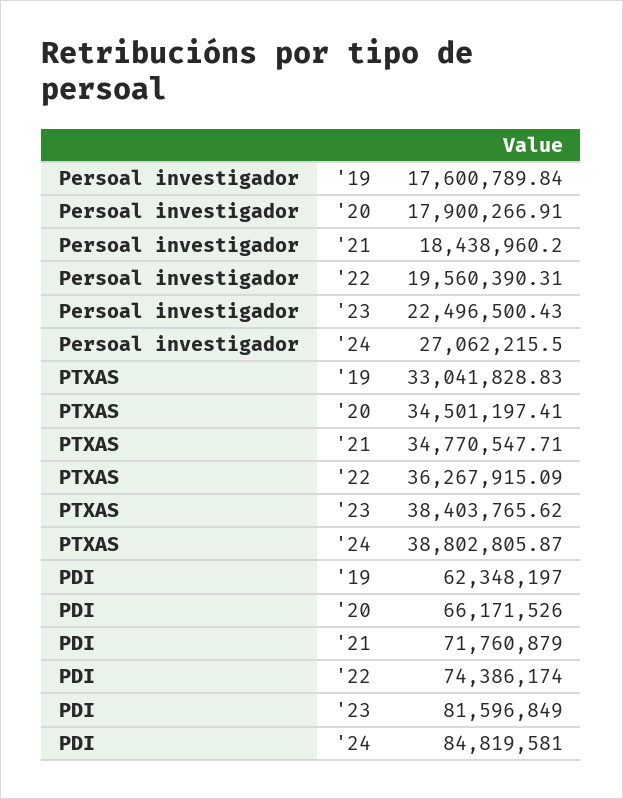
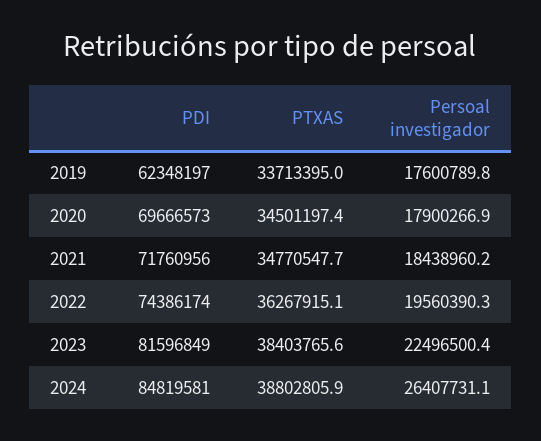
  {
    "Persoal investigador": {
      "'19": 17600789.84,
      "'20": 17900266.91,
      "'21": 18438960.2,
      "'22": 19560390.31,
      "'23": 22496500.43,
-     "'24": 27062215.5
+     "'24": 26407731.1
    },
    "PTXAS": {
-     "'19": 33041828.83,
+     "'19": 33713395,
      "'20": 34501197.41,
      "'21": 34770547.71,
      "'22": 36267915.09,
      "'23": 38403765.62,
      "'24": 38802805.87
    },
    "PDI": {
      "'19": 62348197,
-     "'20": 66171526,
+     "'20": 69666573,
-     "'21": 71760879,
+     "'21": 71760956,
      "'22": 74386174,
      "'23": 81596849,
      "'24": 84819581
    }
  }

